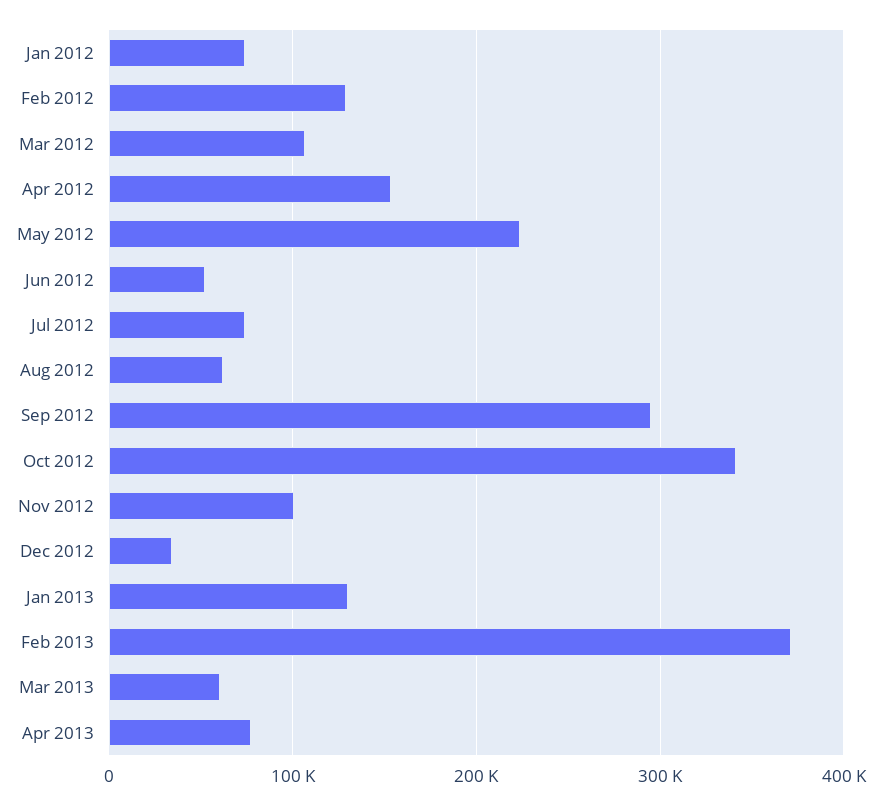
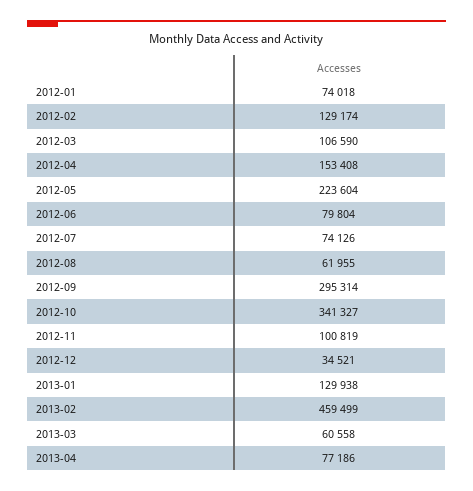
  {
    "Jan 2012": 74018,
    "Feb 2012": 129174,
    "Mar 2012": 106590,
    "Apr 2012": 153408,
    "May 2012": 223604,
-   "Jun 2012": 50000,
+   "Jun 2012": 79804,
    "Jul 2012": 74126,
    "Aug 2012": 61955,
    "Sep 2012": 295314,
    "Oct 2012": 341327,
    "Nov 2012": 100819,
    "Dec 2012": 34521,
    "Jan 2013": 129938,
-   "Feb 2013": 370000,
+   "Feb 2013": 459499,
    "Mar 2013": 60558,
    "Apr 2013": 77186
  }

